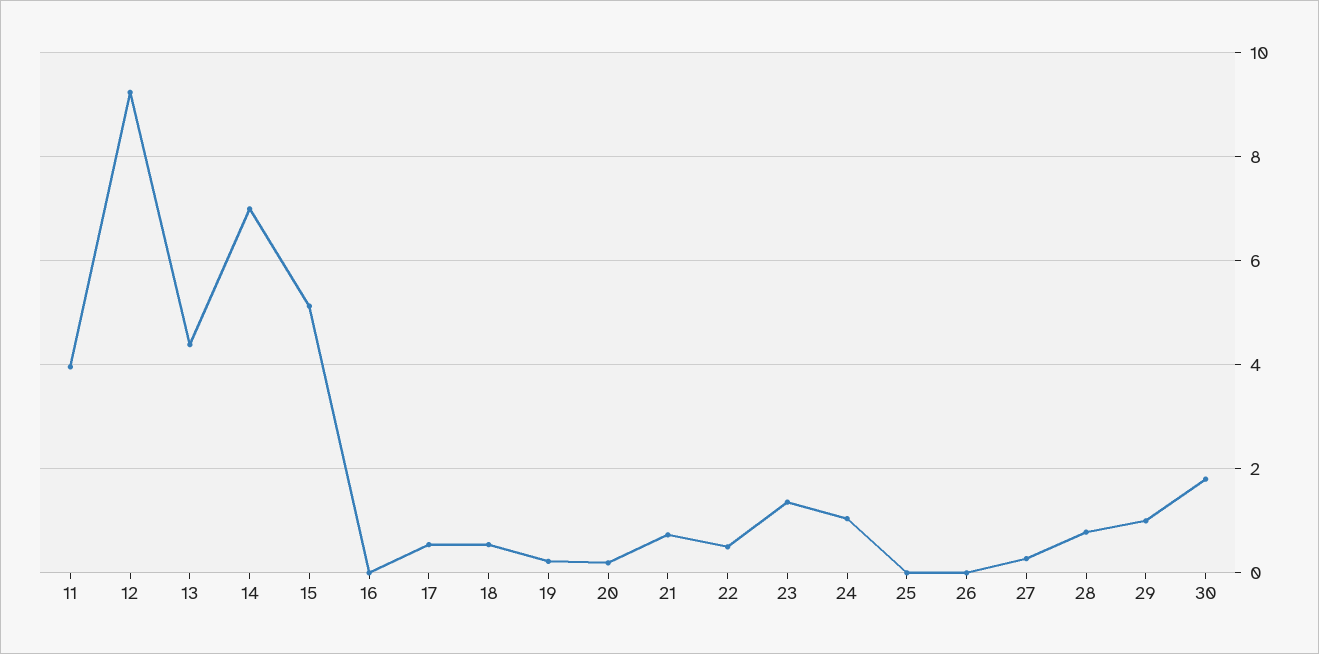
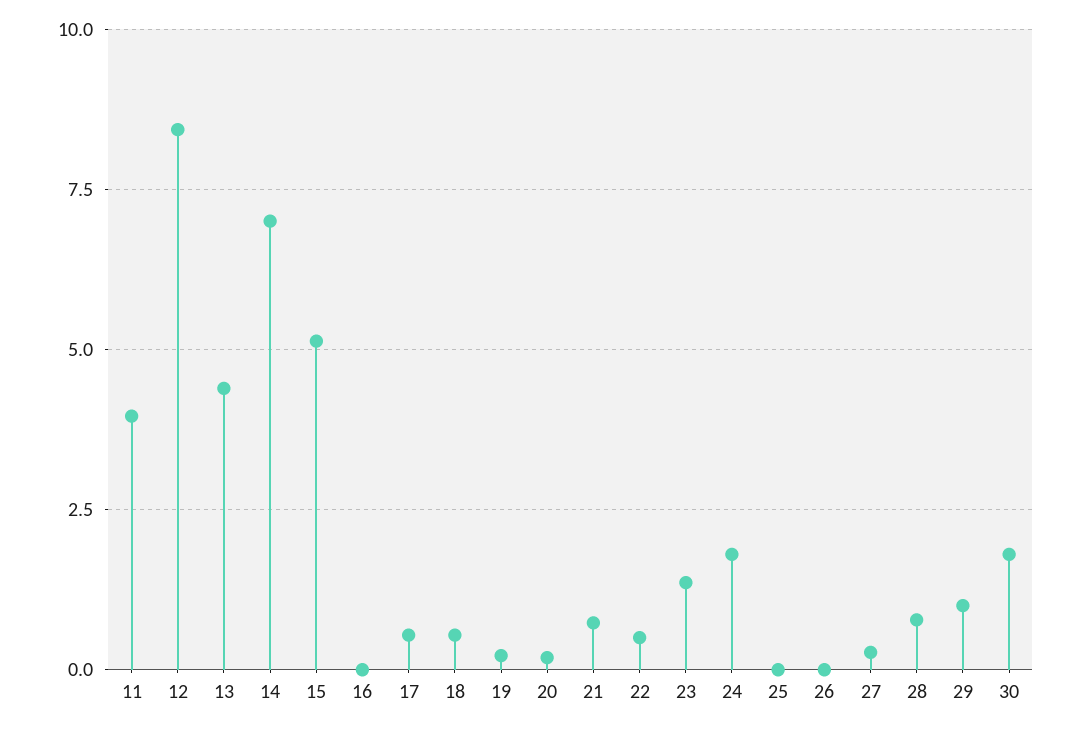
  {
    "11": 4,
-   "12": 9.2,
+   "12": 8.5,
    "13": 4.4,
    "14": 7,
    "15": 5.2,
    "16": 0,
    "17": 0.6,
    "18": 0.6,
    "19": 0.2,
    "20": 0.2,
    "21": 0.8,
    "22": 0.6,
    "23": 1.4,
-   "24": 1,
+   "24": 1.75,
    "25": 0,
    "26": 0,
    "27": 0.2,
    "28": 0.8,
    "29": 1,
    "30": 1.8
  }

